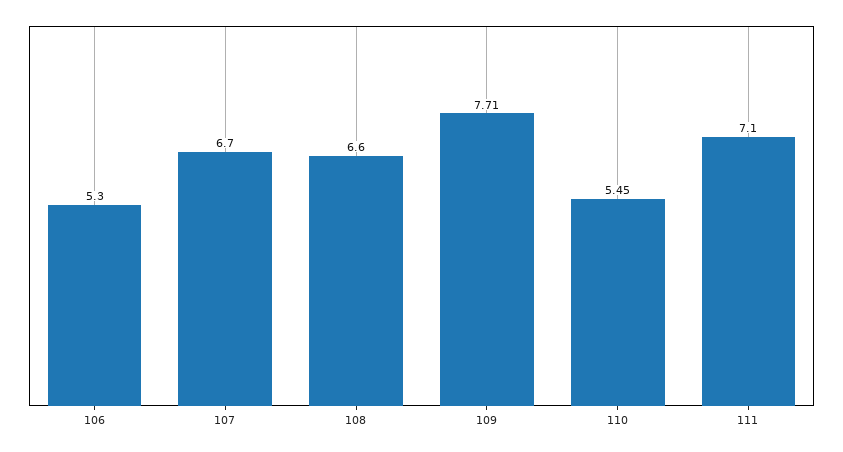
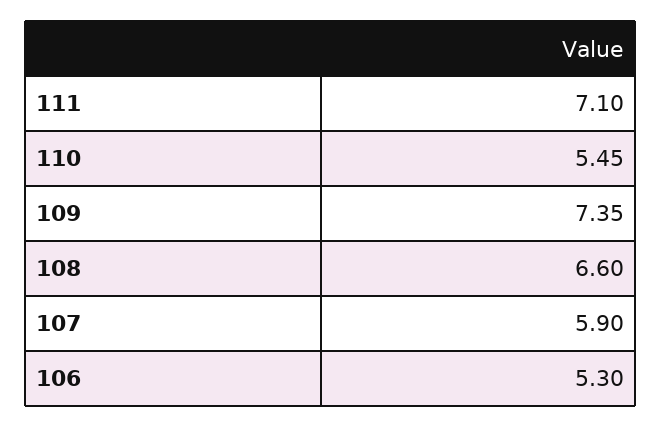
  {
    "106": 5.3,
-   "107": 6.7,
+   "107": 5.9,
    "108": 6.6,
-   "109": 7.71,
+   "109": 7.35,
    "110": 5.45,
    "111": 7.1
  }

